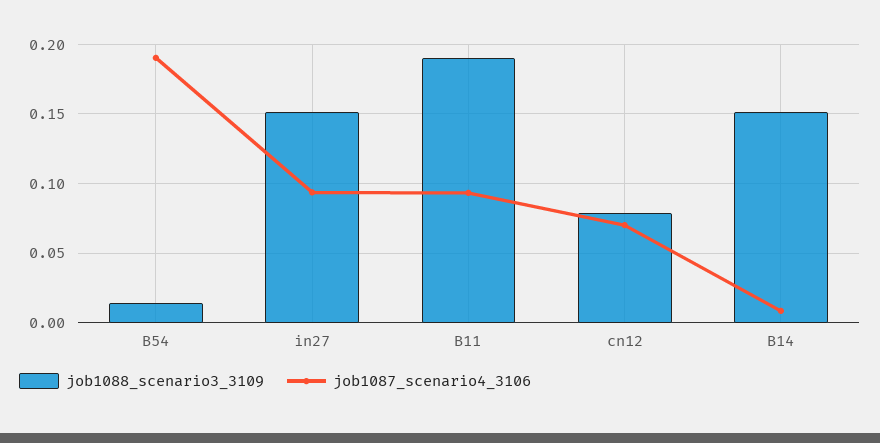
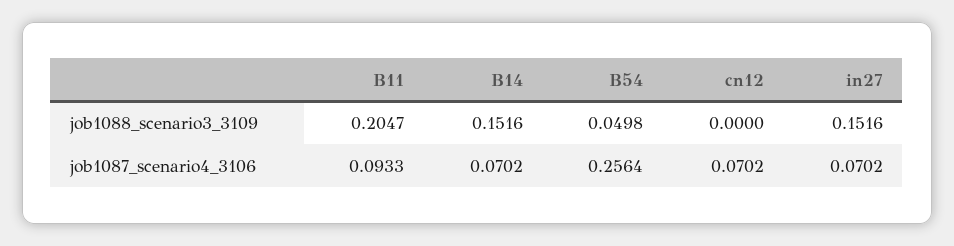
  {
    "job1088_scenario3_3109": {
-     "B54": 0.015,
+     "B54": 0.0498,
      "in27": 0.1516,
-     "B11": 0.19,
+     "B11": 0.2047,
-     "cn12": 0.08,
+     "cn12": 0,
      "B14": 0.1516
    },
    "job1087_scenario4_3106": {
-     "B54": 0.19,
+     "B54": 0.2564,
-     "in27": 0.095,
+     "in27": 0.0702,
      "B11": 0.0933,
      "cn12": 0.0702,
-     "B14": 0.01
+     "B14": 0.0702
    }
  }

